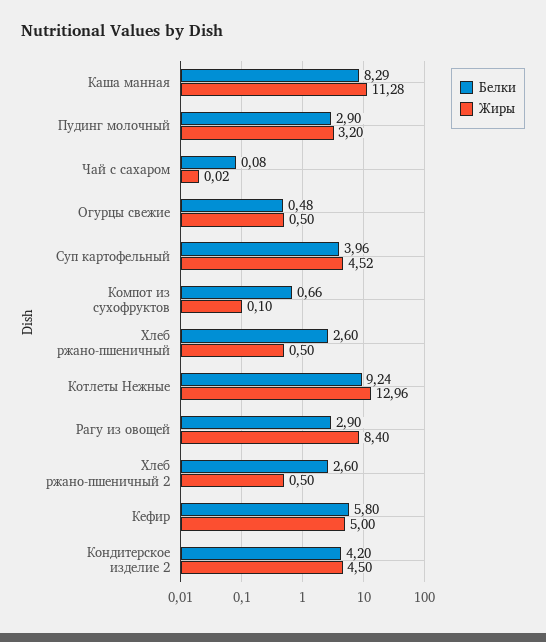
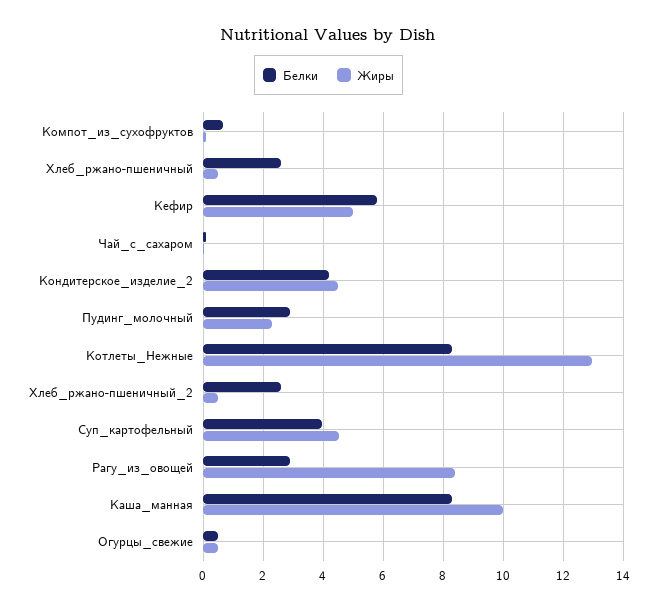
  {
    "Белки": {
      "Каша манная": 8.29,
      "Пудинг молочный": 2.9,
      "Чай с сахаром": 0.08,
      "Огурцы свежие": 0.48,
      "Суп картофельный": 3.96,
      "Компот из сухофруктов": 0.66,
      "Хлеб ржано-пшеничный": 2.6,
-     "Котлеты Нежные": 9.24,
+     "Котлеты Нежные": 8.25,
      "Рагу из овощей": 2.9,
      "Хлеб ржано-пшеничный 2": 2.6,
      "Кефир": 5.8,
      "Кондитерское изделие 2": 4.2
    },
    "Жиры": {
-     "Каша манная": 11.28,
+     "Каша манная": 10,
-     "Пудинг молочный": 3.2,
+     "Пудинг молочный": 2.25,
      "Чай с сахаром": 0.02,
      "Огурцы свежие": 0.5,
      "Суп картофельный": 4.52,
      "Компот из сухофруктов": 0.1,
      "Хлеб ржано-пшеничный": 0.5,
      "Котлеты Нежные": 12.96,
      "Рагу из овощей": 8.4,
      "Хлеб ржано-пшеничный 2": 0.5,
      "Кефир": 5,
      "Кондитерское изделие 2": 4.5
    }
  }

